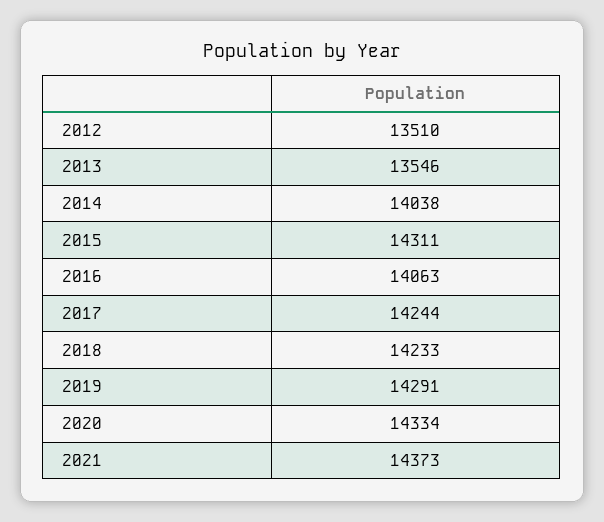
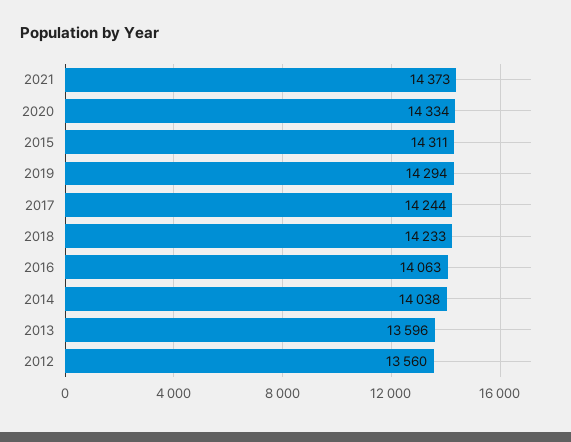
  {
-   "2012": 13510,
+   "2012": 13560,
-   "2013": 13546,
+   "2013": 13596,
    "2014": 14038,
    "2015": 14311,
    "2016": 14063,
    "2017": 14244,
    "2018": 14233,
-   "2019": 14291,
+   "2019": 14294,
    "2020": 14334,
    "2021": 14373
  }

